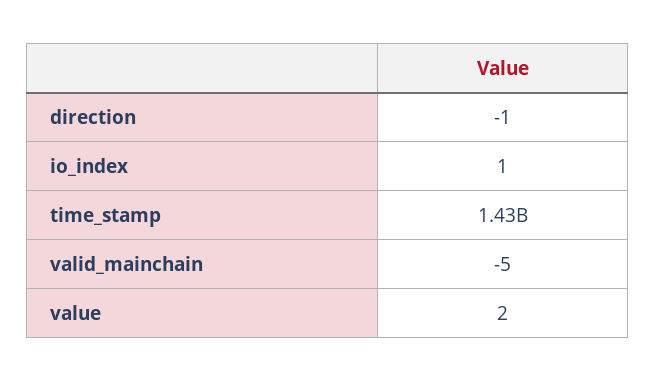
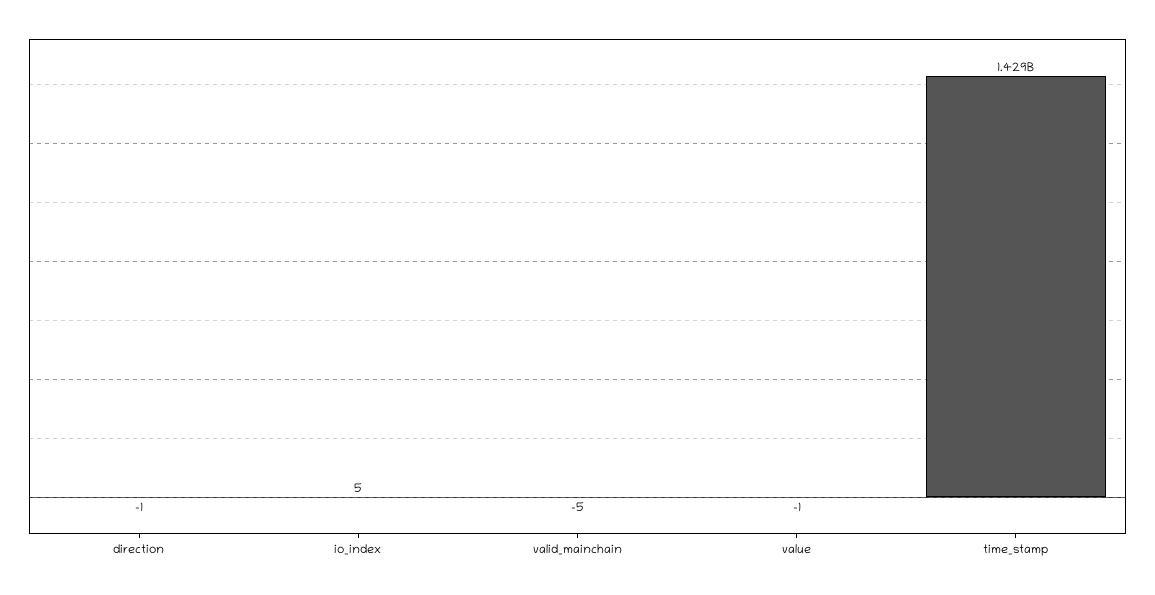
  {
    "direction": -1,
-   "io_index": 1,
+   "io_index": 5,
    "time_stamp": 1429000000,
    "valid_mainchain": -5,
-   "value": 2
+   "value": -1
  }

